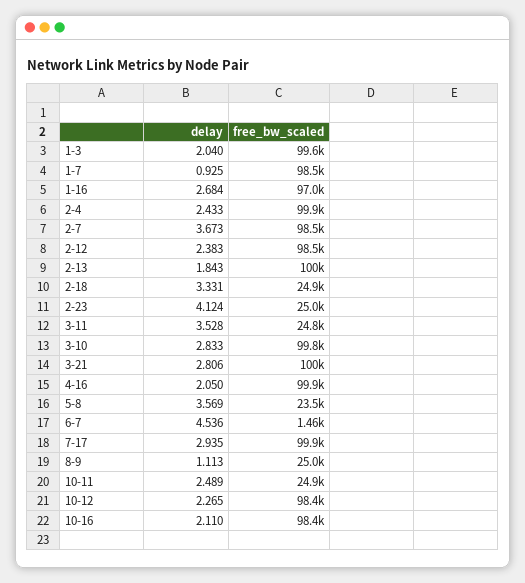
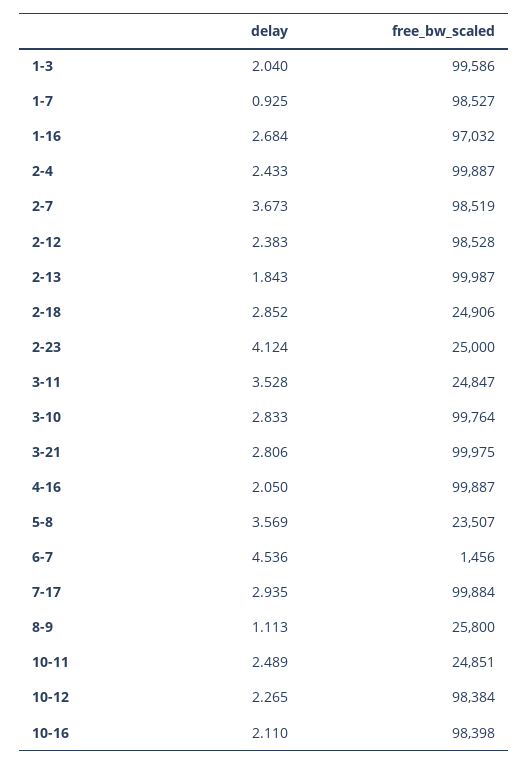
  {
    "delay": {
      "1-3": 2.04,
      "1-7": 0.925,
      "1-16": 2.684,
      "2-4": 2.433,
      "2-7": 3.673,
      "2-12": 2.383,
      "2-13": 1.843,
-     "2-18": 3.331,
+     "2-18": 2.852,
      "2-23": 4.124,
      "3-11": 3.528,
      "3-10": 2.833,
      "3-21": 2.806,
      "4-16": 2.05,
      "5-8": 3.569,
      "6-7": 4.536,
      "7-17": 2.935,
      "8-9": 1.113,
      "10-11": 2.489,
      "10-12": 2.265,
      "10-16": 2.11
    },
    "free_bw_scaled": {
      "1-3": 99586,
      "1-7": 98527,
      "1-16": 97032,
      "2-4": 99887,
      "2-7": 98519,
      "2-12": 98528,
      "2-13": 99987,
      "2-18": 24906,
      "2-23": 25000,
      "3-11": 24847,
      "3-10": 99764,
      "3-21": 99975,
      "4-16": 99887,
      "5-8": 23507,
      "6-7": 1456,
      "7-17": 99884,
-     "8-9": 25000,
+     "8-9": 25800,
      "10-11": 24851,
      "10-12": 98384,
      "10-16": 98398
    }
  }

